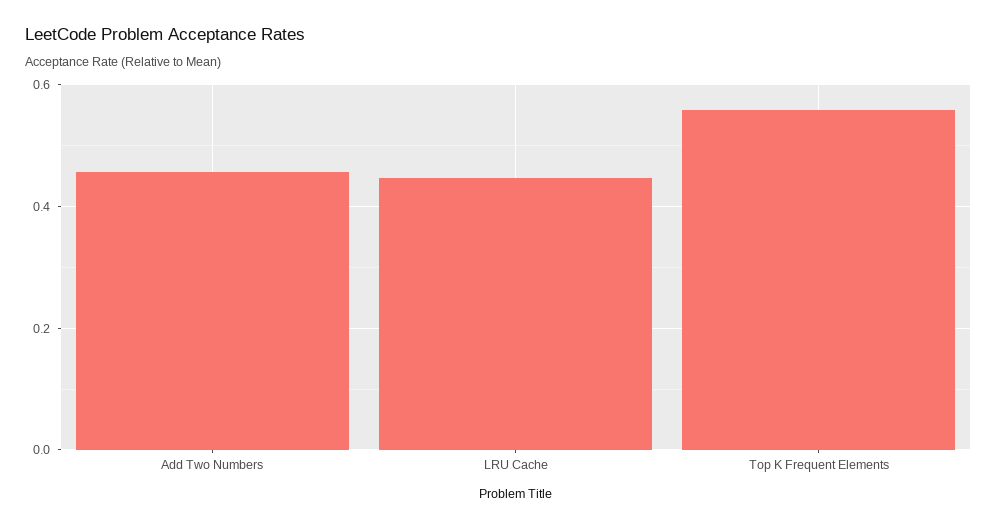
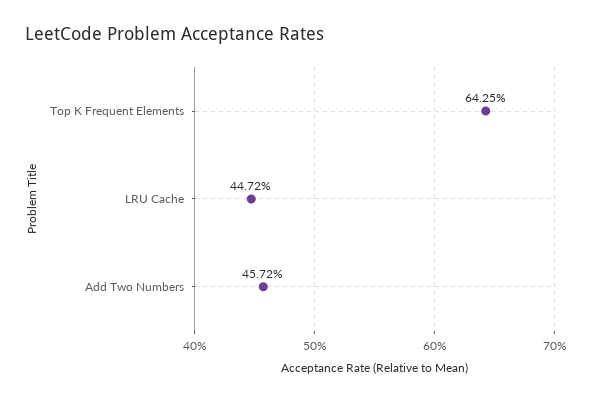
  {
    "Add Two Numbers": 0.4572,
    "LRU Cache": 0.4472,
-   "Top K Frequent Elements": 0.56
+   "Top K Frequent Elements": 0.6425
  }

